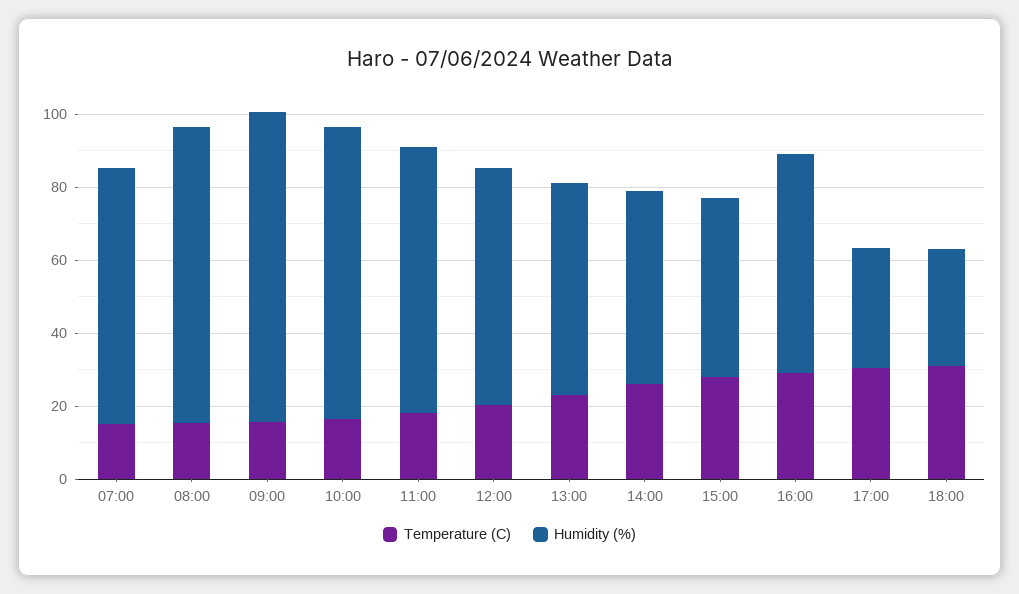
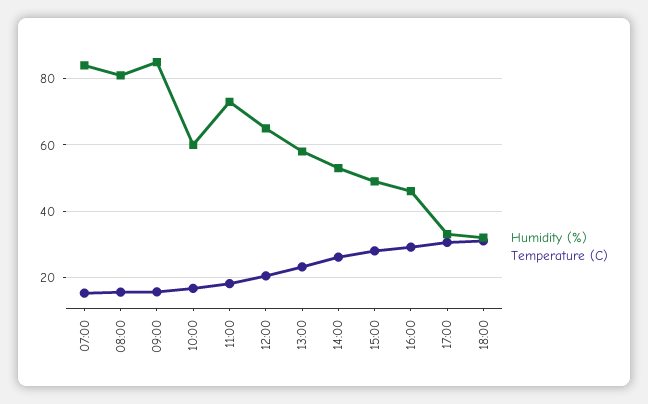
  {
    "Temperature (C)": {
      "07:00": 16,
      "08:00": 16,
      "09:00": 16,
      "10:00": 16,
      "11:00": 18,
      "12:00": 20,
      "13:00": 24,
      "14:00": 26,
      "15:00": 28,
      "16:00": 30,
      "17:00": 30,
      "18:00": 32
    },
    "Humidity (%)": {
-     "07:00": 70,
+     "07:00": 84,
      "08:00": 82,
      "09:00": 86,
-     "10:00": 80,
+     "10:00": 60,
      "11:00": 74,
      "12:00": 66,
      "13:00": 58,
      "14:00": 54,
      "15:00": 50,
-     "16:00": 60,
+     "16:00": 46,
      "17:00": 34,
      "18:00": 32
    }
  }

